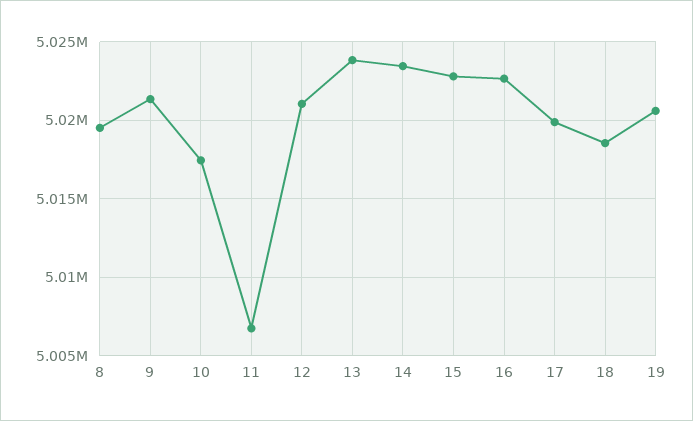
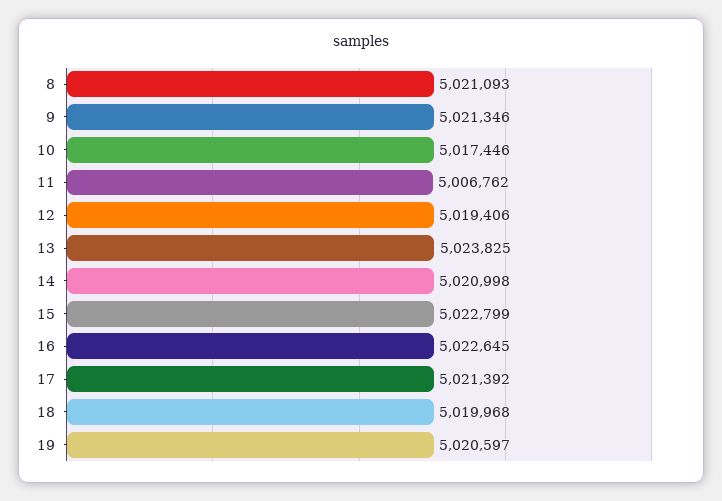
  {
-   "8": 5019500,
+   "8": 5021093,
    "9": 5021346,
    "10": 5017446,
    "11": 5006762,
-   "12": 5021000,
+   "12": 5019406,
    "13": 5023825,
-   "14": 5023500,
+   "14": 5020998,
    "15": 5022799,
    "16": 5022645,
-   "17": 5020000,
+   "17": 5021392,
-   "18": 5018500,
+   "18": 5019968,
    "19": 5020597
  }

